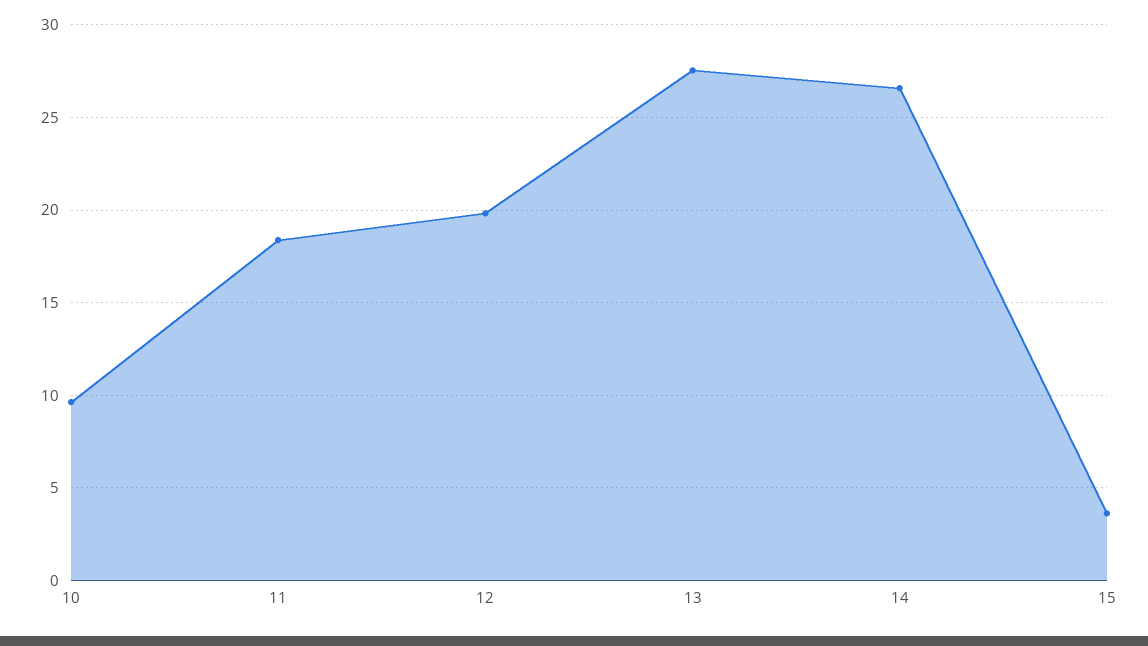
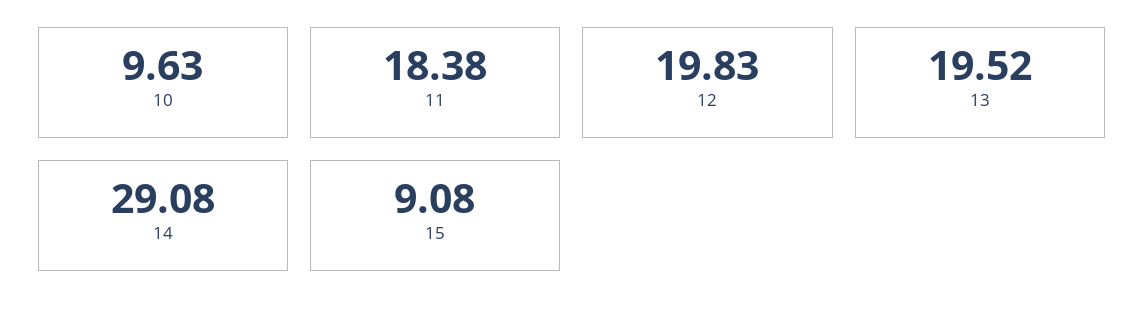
  {
    "10": 9.63,
    "11": 18.38,
    "12": 19.83,
-   "13": 27.5,
+   "13": 19.52,
-   "14": 26.5,
+   "14": 29.08,
-   "15": 3.5
+   "15": 9.08
  }

